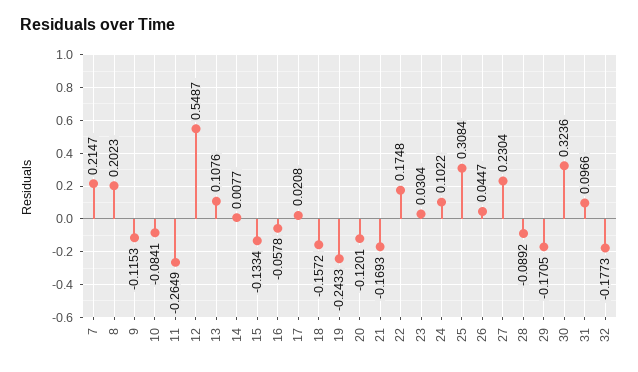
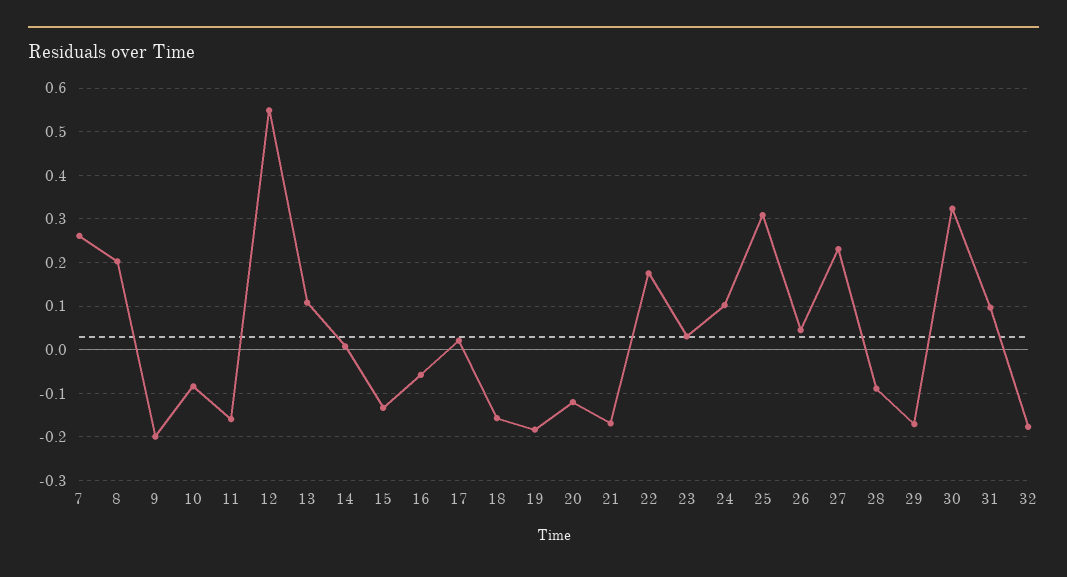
  {
-   "7": 0.2147,
+   "7": 0.26,
    "8": 0.2023,
-   "9": -0.1153,
+   "9": -0.2,
    "10": -0.0841,
-   "11": -0.2649,
+   "11": -0.16,
    "12": 0.5487,
    "13": 0.1076,
    "14": 0.0077,
    "15": -0.1334,
    "16": -0.0578,
    "17": 0.0208,
    "18": -0.1572,
-   "19": -0.2433,
+   "19": -0.18,
    "20": -0.1201,
    "21": -0.1693,
    "22": 0.1748,
    "23": 0.0304,
    "24": 0.1022,
    "25": 0.3084,
    "26": 0.0447,
    "27": 0.2304,
    "28": -0.0892,
    "29": -0.1705,
    "30": 0.3236,
    "31": 0.0966,
    "32": -0.1773
  }

